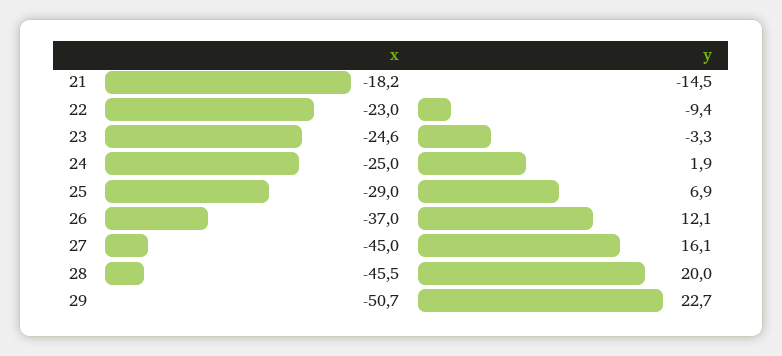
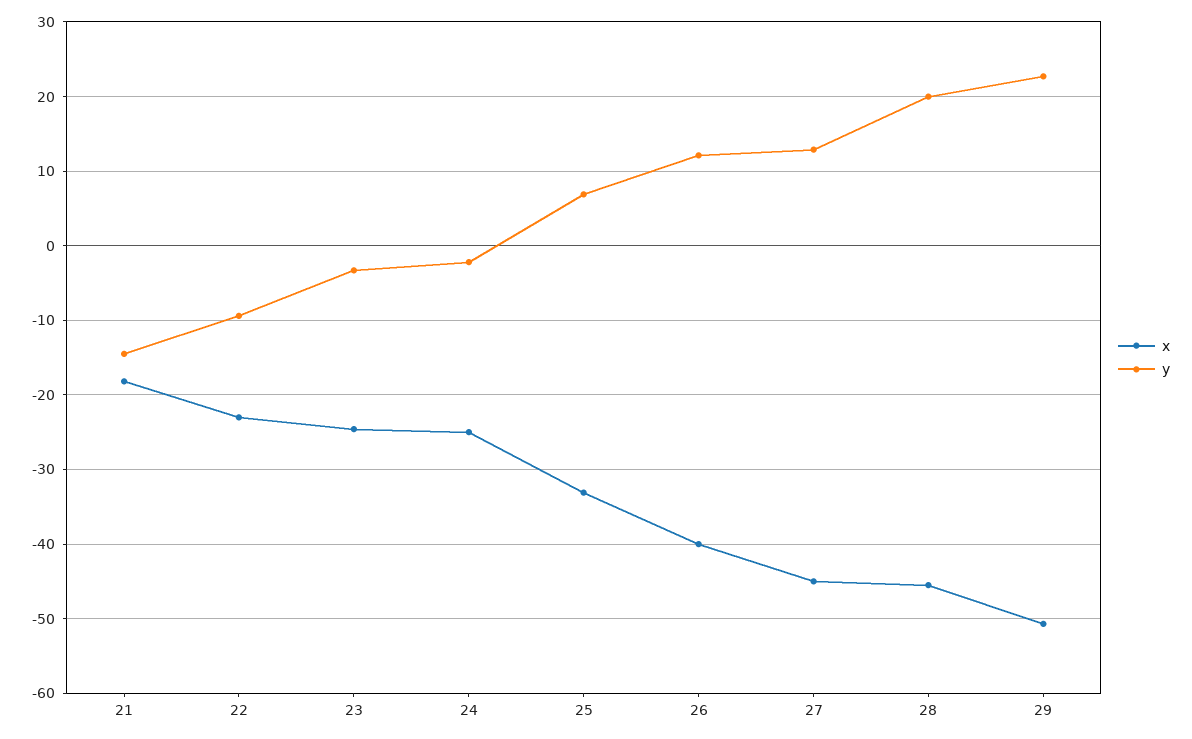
  {
    "x": {
      "21": -18.2,
      "22": -23,
      "23": -24.6,
      "24": -25,
-     "25": -29,
+     "25": -33,
-     "26": -37,
+     "26": -40,
      "27": -45,
      "28": -45.5,
      "29": -50.7
    },
    "y": {
      "21": -14.5,
      "22": -9.4,
      "23": -3.3,
-     "24": 1.9,
+     "24": -2,
      "25": 6.9,
      "26": 12.1,
-     "27": 16.1,
+     "27": 13,
      "28": 20,
      "29": 22.7
    }
  }

